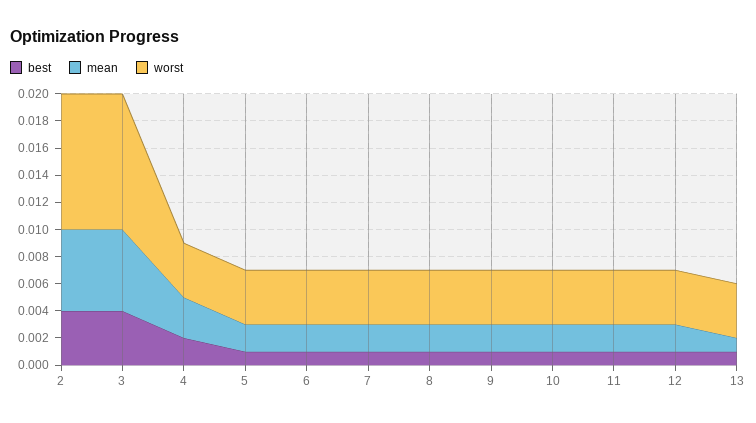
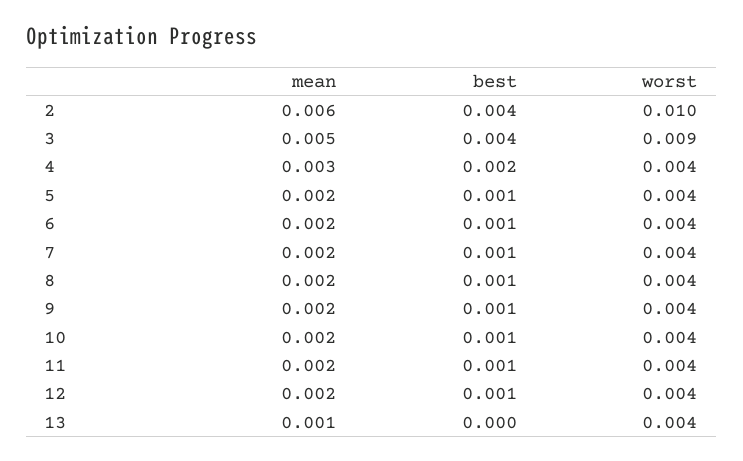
  {
    "best": {
      "2": 0.004,
      "3": 0.004,
      "4": 0.002,
      "5": 0.001,
      "6": 0.001,
      "7": 0.001,
      "8": 0.001,
      "9": 0.001,
      "10": 0.001,
      "11": 0.001,
      "12": 0.001,
-     "13": 0.001
+     "13": 0
    },
    "mean": {
      "2": 0.006,
-     "3": 0.006,
+     "3": 0.005,
      "4": 0.003,
      "5": 0.002,
      "6": 0.002,
      "7": 0.002,
      "8": 0.002,
      "9": 0.002,
      "10": 0.002,
      "11": 0.002,
      "12": 0.002,
      "13": 0.001
    },
    "worst": {
      "2": 0.01,
-     "3": 0.01,
+     "3": 0.009,
      "4": 0.004,
      "5": 0.004,
      "6": 0.004,
      "7": 0.004,
      "8": 0.004,
      "9": 0.004,
      "10": 0.004,
      "11": 0.004,
      "12": 0.004,
      "13": 0.004
    }
  }

